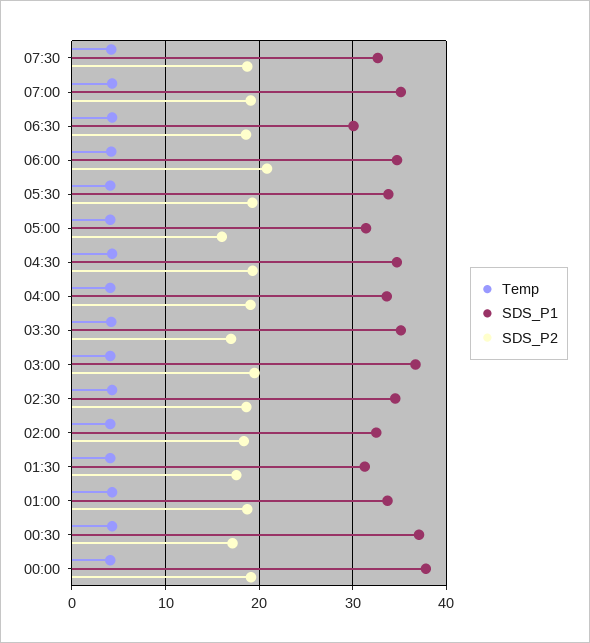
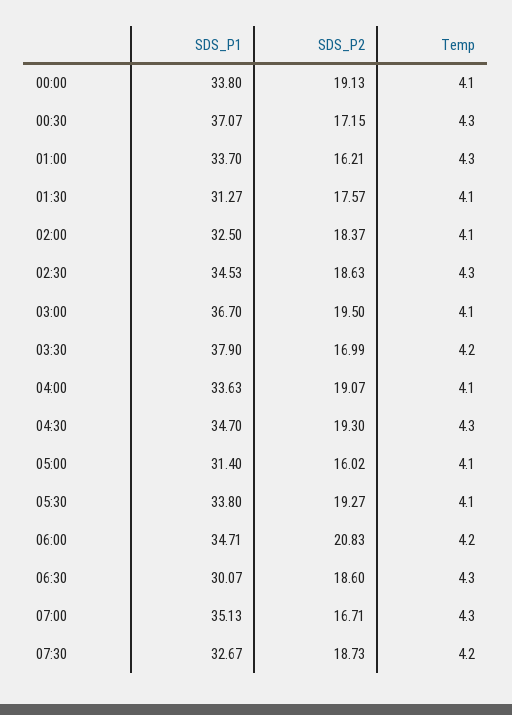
  {
    "Temp": {
      "07:30": 4.2,
      "07:00": 4.3,
      "06:30": 4.3,
      "06:00": 4.2,
      "05:30": 4.1,
      "05:00": 4.1,
      "04:30": 4.3,
      "04:00": 4.1,
      "03:30": 4.2,
      "03:00": 4.1,
      "02:30": 4.3,
      "02:00": 4.1,
      "01:30": 4.1,
      "01:00": 4.3,
      "00:30": 4.3,
      "00:00": 4.1
    },
    "SDS_P1": {
      "07:30": 32.67,
      "07:00": 35.13,
      "06:30": 30.07,
      "06:00": 34.71,
      "05:30": 33.8,
      "05:00": 31.4,
      "04:30": 34.7,
      "04:00": 33.63,
-     "03:30": 35,
+     "03:30": 37.9,
      "03:00": 36.7,
      "02:30": 34.53,
      "02:00": 32.5,
      "01:30": 31.27,
      "01:00": 33.7,
      "00:30": 37.07,
-     "00:00": 38
+     "00:00": 33.8
    },
    "SDS_P2": {
      "07:30": 18.73,
-     "07:00": 19,
+     "07:00": 16.71,
      "06:30": 18.6,
      "06:00": 20.83,
      "05:30": 19.27,
      "05:00": 16.02,
      "04:30": 19.3,
      "04:00": 19.07,
      "03:30": 16.99,
      "03:00": 19.5,
      "02:30": 18.63,
      "02:00": 18.37,
      "01:30": 17.57,
-     "01:00": 19,
+     "01:00": 16.21,
      "00:30": 17.15,
      "00:00": 19.13
    }
  }

